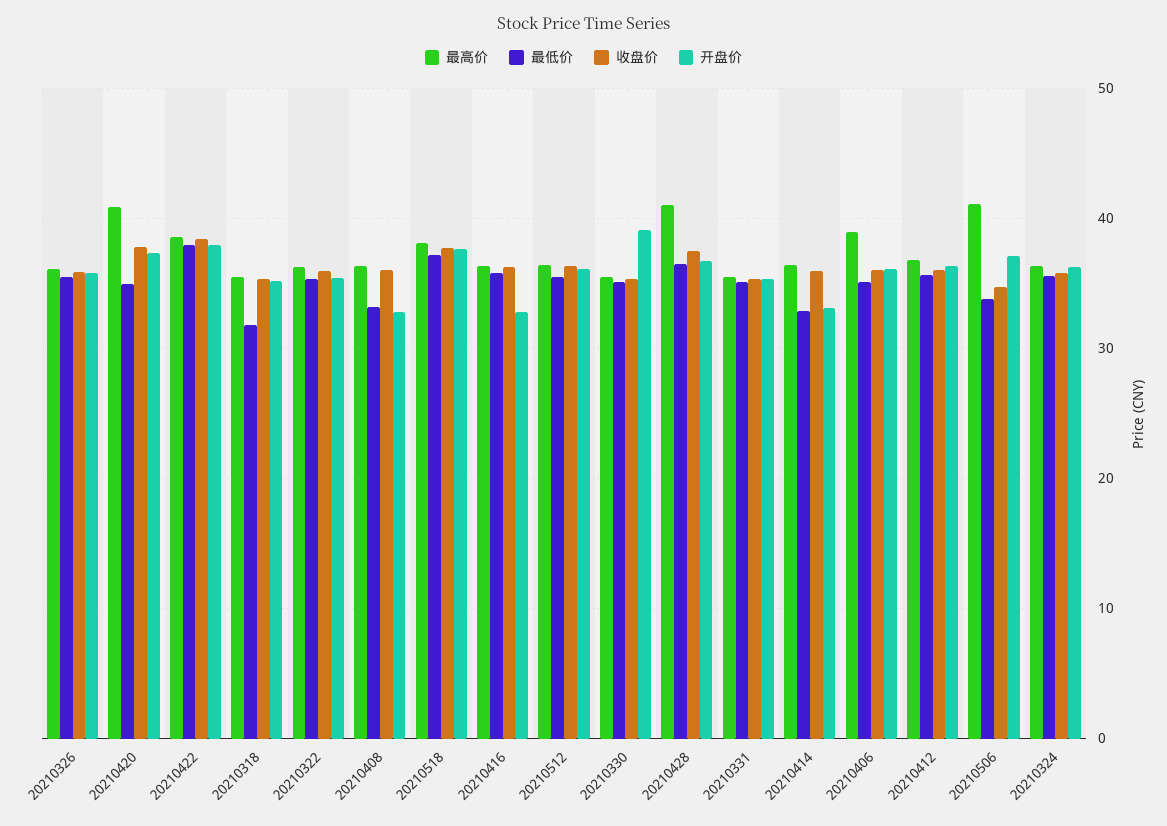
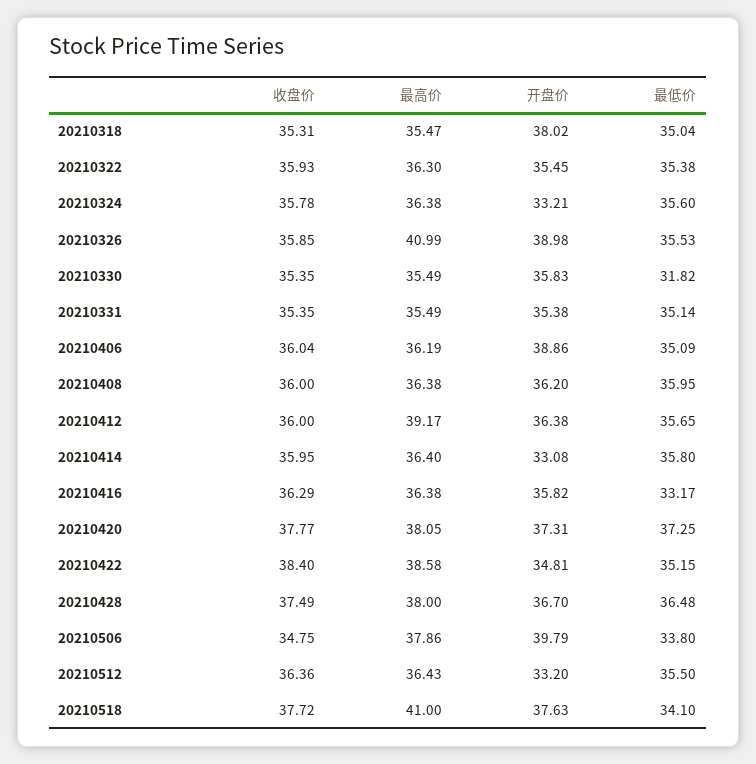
  {
    "最高价": {
-     "20210326": 36,
+     "20210326": 40.99,
-     "20210420": 41,
+     "20210420": 38.05,
      "20210422": 38.58,
      "20210318": 35.47,
      "20210322": 36.3,
      "20210408": 36.38,
-     "20210518": 38,
+     "20210518": 41,
      "20210416": 36.38,
      "20210512": 36.43,
      "20210330": 35.49,
-     "20210428": 41,
+     "20210428": 38,
      "20210331": 35.49,
      "20210414": 36.4,
-     "20210406": 39,
+     "20210406": 36.19,
-     "20210412": 37,
+     "20210412": 39.17,
-     "20210506": 41,
+     "20210506": 37.86,
      "20210324": 36.38
    },
    "最低价": {
      "20210326": 35.53,
-     "20210420": 35,
+     "20210420": 37.25,
-     "20210422": 38,
+     "20210422": 35.15,
-     "20210318": 32,
+     "20210318": 35.04,
      "20210322": 35.38,
-     "20210408": 33,
+     "20210408": 35.95,
-     "20210518": 37,
+     "20210518": 34.1,
-     "20210416": 36,
+     "20210416": 33.17,
      "20210512": 35.5,
-     "20210330": 35,
+     "20210330": 31.82,
      "20210428": 36.48,
      "20210331": 35.14,
-     "20210414": 33,
+     "20210414": 35.8,
      "20210406": 35.09,
      "20210412": 35.65,
      "20210506": 33.8,
      "20210324": 35.6
    },
    "收盘价": {
      "20210326": 35.85,
      "20210420": 37.77,
      "20210422": 38.4,
      "20210318": 35.31,
      "20210322": 35.93,
      "20210408": 36,
      "20210518": 37.72,
      "20210416": 36.29,
      "20210512": 36.36,
      "20210330": 35.35,
      "20210428": 37.49,
      "20210331": 35.35,
      "20210414": 35.95,
      "20210406": 36.04,
      "20210412": 36,
      "20210506": 34.75,
      "20210324": 35.78
    },
    "开盘价": {
-     "20210326": 36,
+     "20210326": 38.98,
      "20210420": 37.31,
-     "20210422": 38,
+     "20210422": 34.81,
-     "20210318": 35,
+     "20210318": 38.02,
      "20210322": 35.45,
-     "20210408": 33,
+     "20210408": 36.2,
      "20210518": 37.63,
-     "20210416": 33,
+     "20210416": 35.82,
-     "20210512": 36,
+     "20210512": 33.2,
-     "20210330": 39,
+     "20210330": 35.83,
      "20210428": 36.7,
      "20210331": 35.38,
      "20210414": 33.08,
-     "20210406": 36,
+     "20210406": 38.86,
      "20210412": 36.38,
-     "20210506": 37,
+     "20210506": 39.79,
-     "20210324": 36
+     "20210324": 33.21
    }
  }

